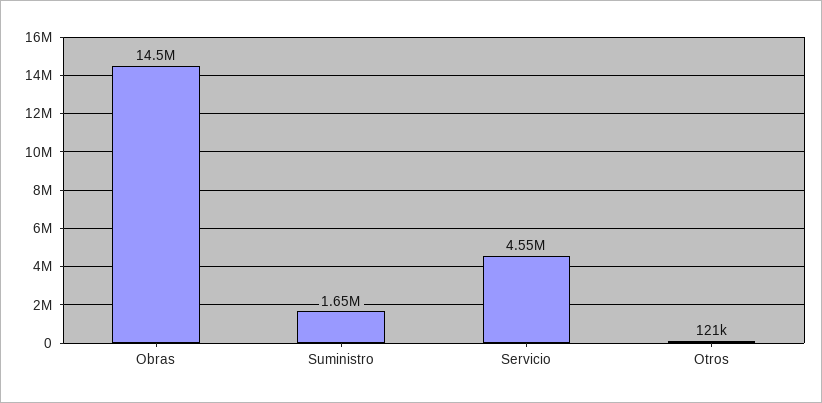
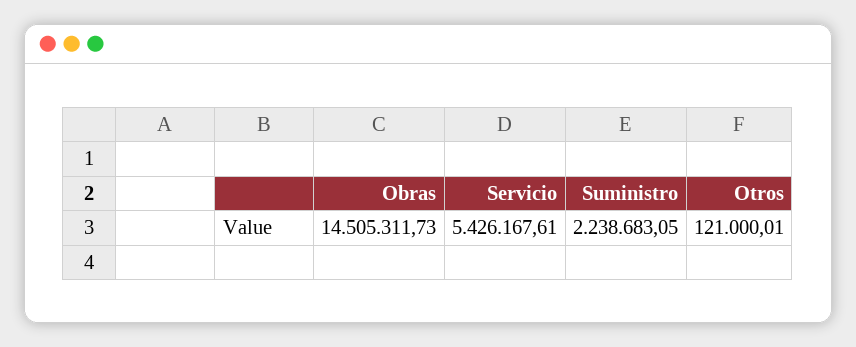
  {
    "Obras": 14505311.73,
-   "Suministro": 1650000,
+   "Suministro": 2238683.05,
-   "Servicio": 4550000,
+   "Servicio": 5426167.61,
    "Otros": 121000.01
  }

